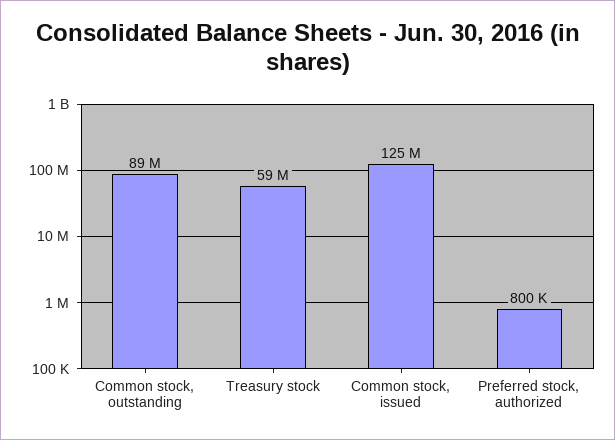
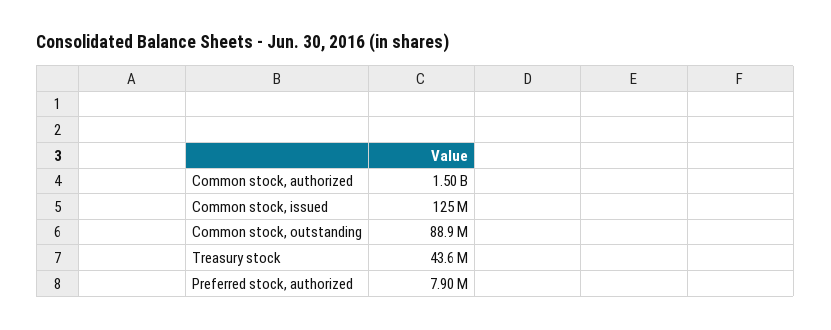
  {
    "Common stock, outstanding": 88900000,
-   "Treasury stock": 59000000,
+   "Treasury stock": 43600000,
    "Common stock, issued": 125000000,
-   "Preferred stock, authorized": 800000
+   "Preferred stock, authorized": 7900000,
+   "Common stock, authorized": 1500000000
  }

